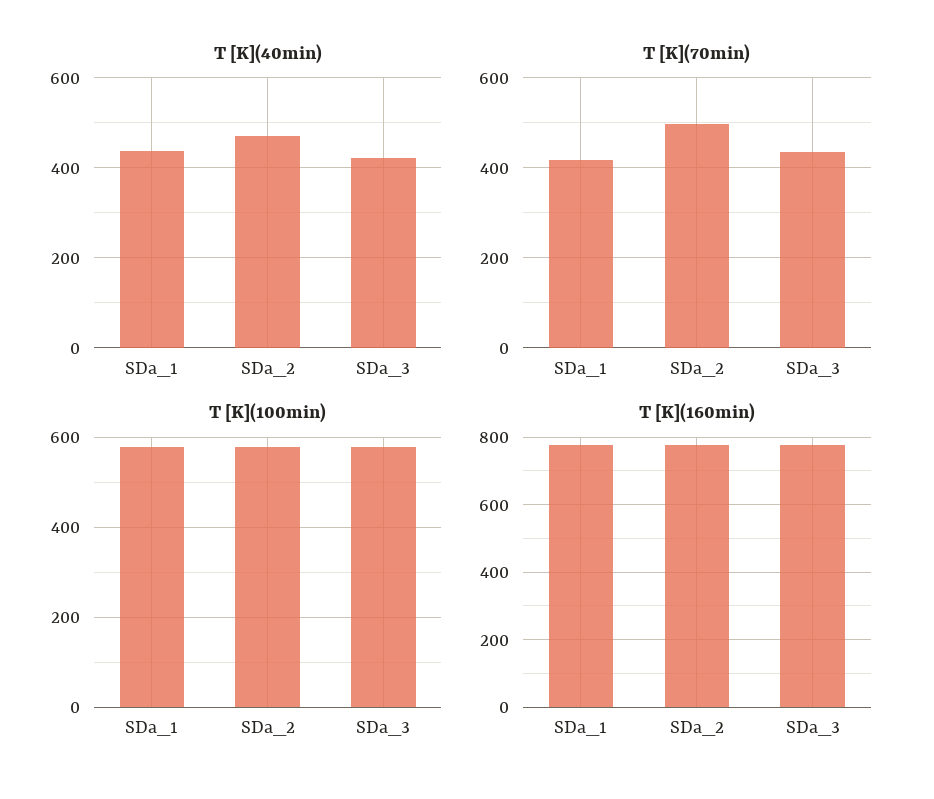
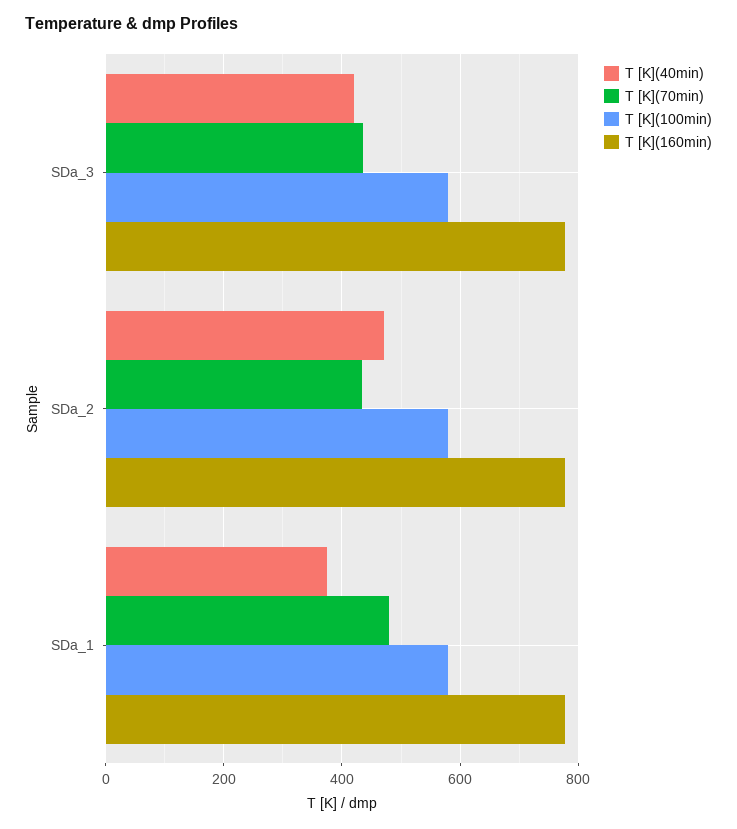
  {
    "T [K](40min)": {
-     "SDa_1": 440,
+     "SDa_1": 380,
      "SDa_2": 480,
      "SDa_3": 420
    },
    "T [K](70min)": {
-     "SDa_1": 420,
+     "SDa_1": 480,
-     "SDa_2": 500,
+     "SDa_2": 440,
      "SDa_3": 440
    },
    "T [K](100min)": {
      "SDa_1": 580,
      "SDa_2": 580,
      "SDa_3": 580
    },
    "T [K](160min)": {
      "SDa_1": 780,
      "SDa_2": 780,
      "SDa_3": 780
    }
  }

